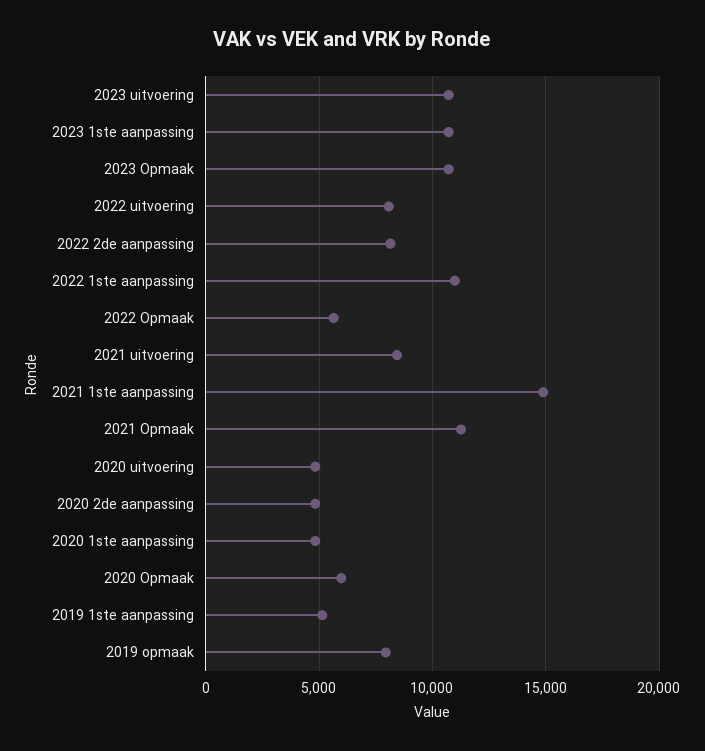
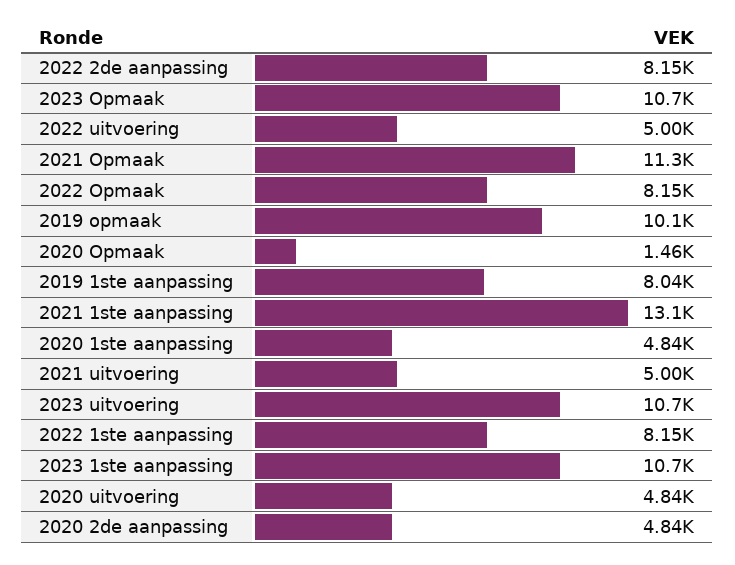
  {
    "2023 uitvoering": 10700,
    "2023 1ste aanpassing": 10700,
    "2023 Opmaak": 10700,
-   "2022 uitvoering": 8000,
+   "2022 uitvoering": 5000,
    "2022 2de aanpassing": 8150,
-   "2022 1ste aanpassing": 11000,
+   "2022 1ste aanpassing": 8150,
-   "2022 Opmaak": 5500,
+   "2022 Opmaak": 8150,
-   "2021 uitvoering": 8500,
+   "2021 uitvoering": 5000,
-   "2021 1ste aanpassing": 15000,
+   "2021 1ste aanpassing": 13100,
    "2021 Opmaak": 11300,
    "2020 uitvoering": 4840,
    "2020 2de aanpassing": 4840,
    "2020 1ste aanpassing": 4840,
-   "2020 Opmaak": 6000,
+   "2020 Opmaak": 1460,
-   "2019 1ste aanpassing": 5000,
+   "2019 1ste aanpassing": 8040,
-   "2019 opmaak": 8000
+   "2019 opmaak": 10100
  }

